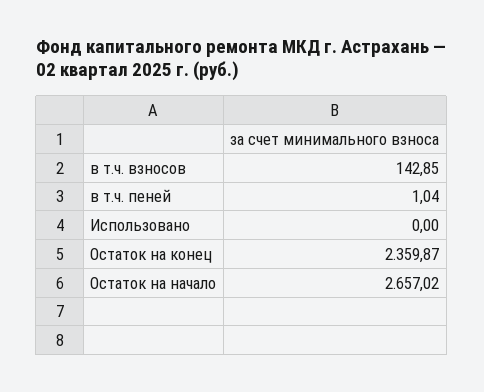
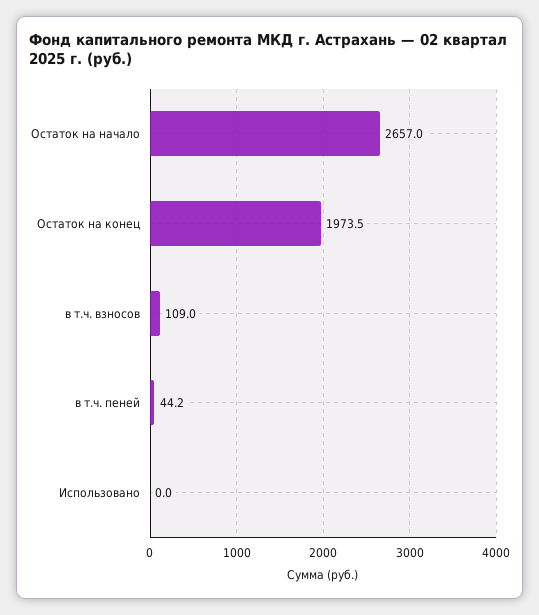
  {
-   "в т.ч. взносов": 142.85,
+   "в т.ч. взносов": 109,
-   "в т.ч. пеней": 1.04,
+   "в т.ч. пеней": 44.2,
    "Использовано": 0,
-   "Остаток на конец": 2359.87,
+   "Остаток на конец": 1973.5,
    "Остаток на начало": 2657.02
  }

